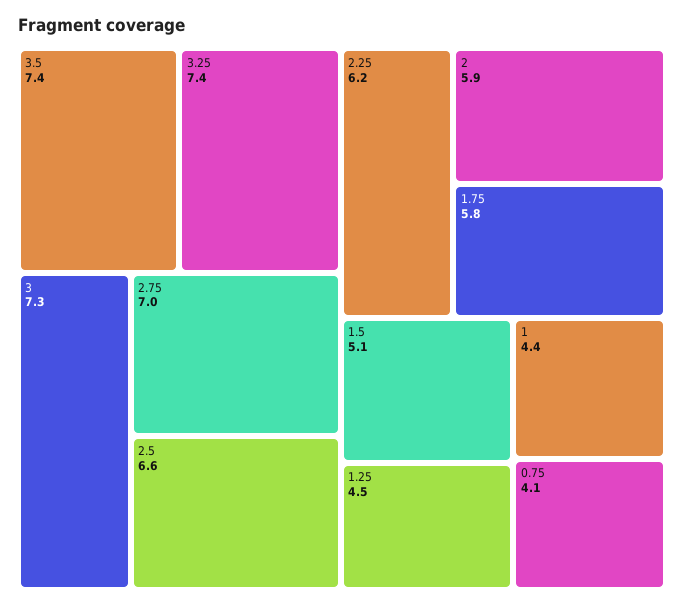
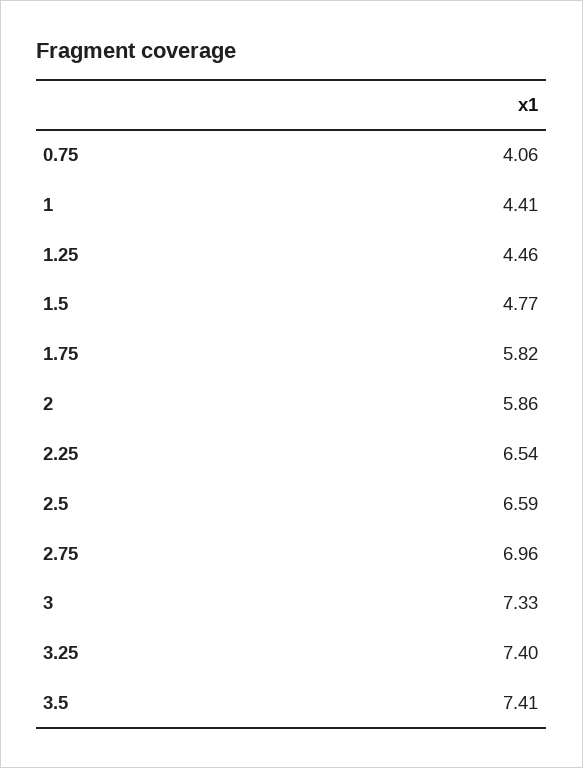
  {
    "3.5": 7.41,
    "3.25": 7.4,
    "3": 7.33,
    "2.75": 6.96,
    "2.5": 6.59,
-   "2.25": 6.2,
+   "2.25": 6.54,
    "2": 5.86,
    "1.75": 5.82,
-   "1.5": 5.1,
+   "1.5": 4.77,
    "1.25": 4.46,
    "1": 4.41,
    "0.75": 4.06
  }

